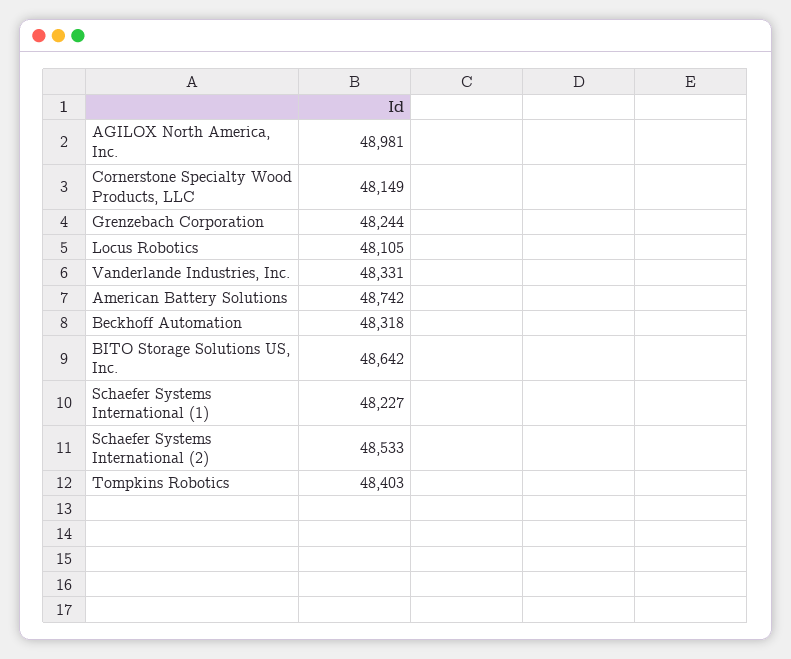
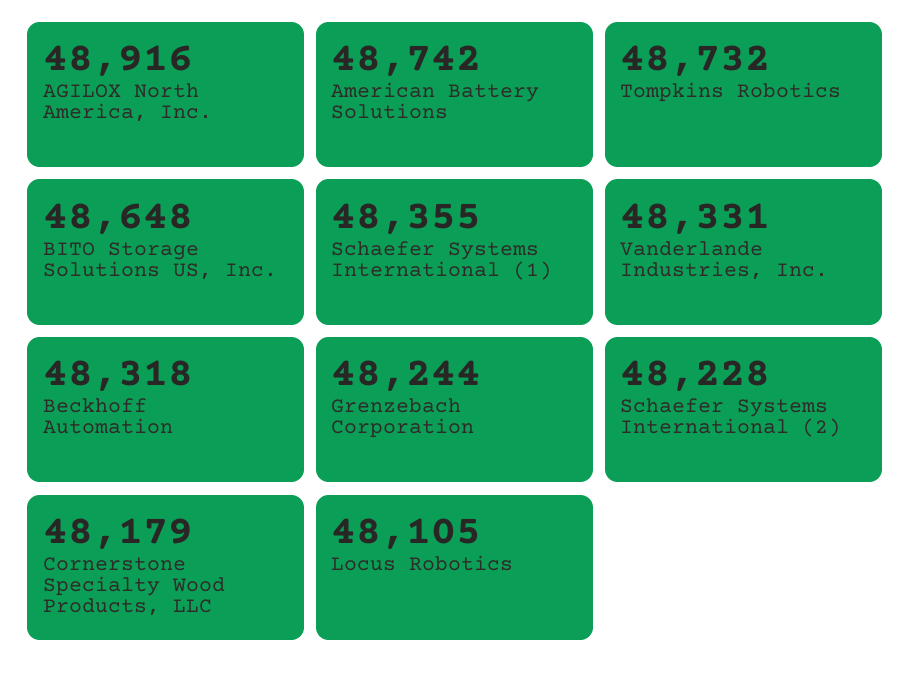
  {
-   "AGILOX North America, Inc.": 48981,
+   "AGILOX North America, Inc.": 48916,
-   "Cornerstone Specialty Wood Products, LLC": 48149,
+   "Cornerstone Specialty Wood Products, LLC": 48179,
    "Grenzebach Corporation": 48244,
    "Locus Robotics": 48105,
    "Vanderlande Industries, Inc.": 48331,
    "American Battery Solutions": 48742,
    "Beckhoff Automation": 48318,
-   "BITO Storage Solutions US, Inc.": 48642,
+   "BITO Storage Solutions US, Inc.": 48648,
-   "Schaefer Systems International (1)": 48227,
+   "Schaefer Systems International (1)": 48355,
-   "Schaefer Systems International (2)": 48533,
+   "Schaefer Systems International (2)": 48228,
-   "Tompkins Robotics": 48403
+   "Tompkins Robotics": 48732
  }

